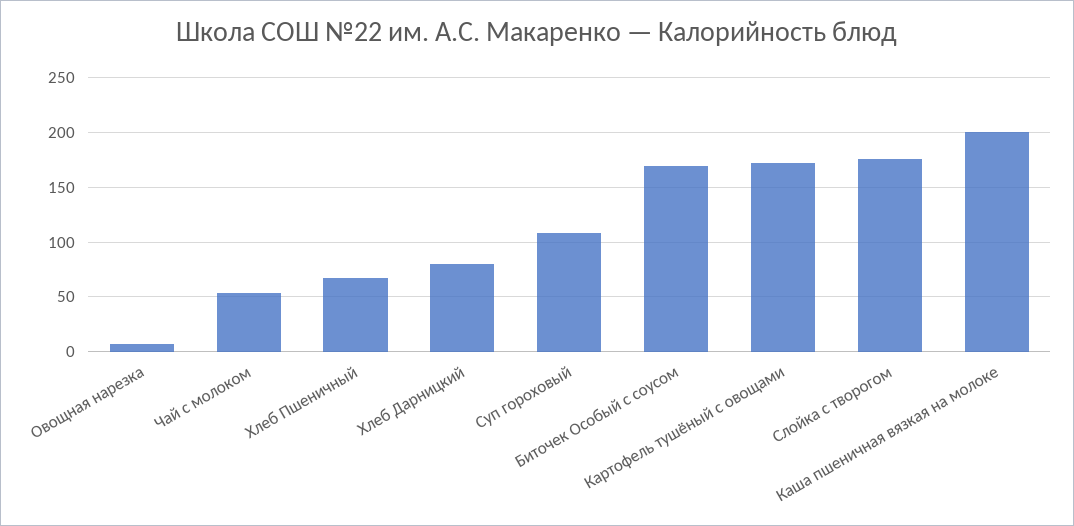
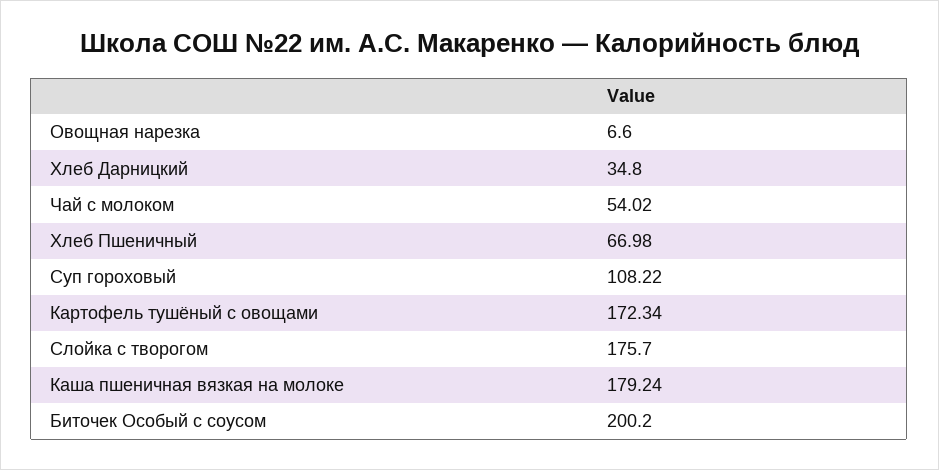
  {
    "Овощная нарезка": 6.6,
    "Чай с молоком": 54.02,
    "Хлеб Пшеничный": 66.98,
-   "Хлеб Дарницкий": 80,
+   "Хлеб Дарницкий": 34.8,
    "Суп гороховый": 108.22,
-   "Биточек Особый с соусом": 170,
+   "Биточек Особый с соусом": 200.2,
    "Картофель тушёный с овощами": 172.34,
    "Слойка с творогом": 175.7,
-   "Каша пшеничная вязкая на молоке": 200
+   "Каша пшеничная вязкая на молоке": 179.24
  }

